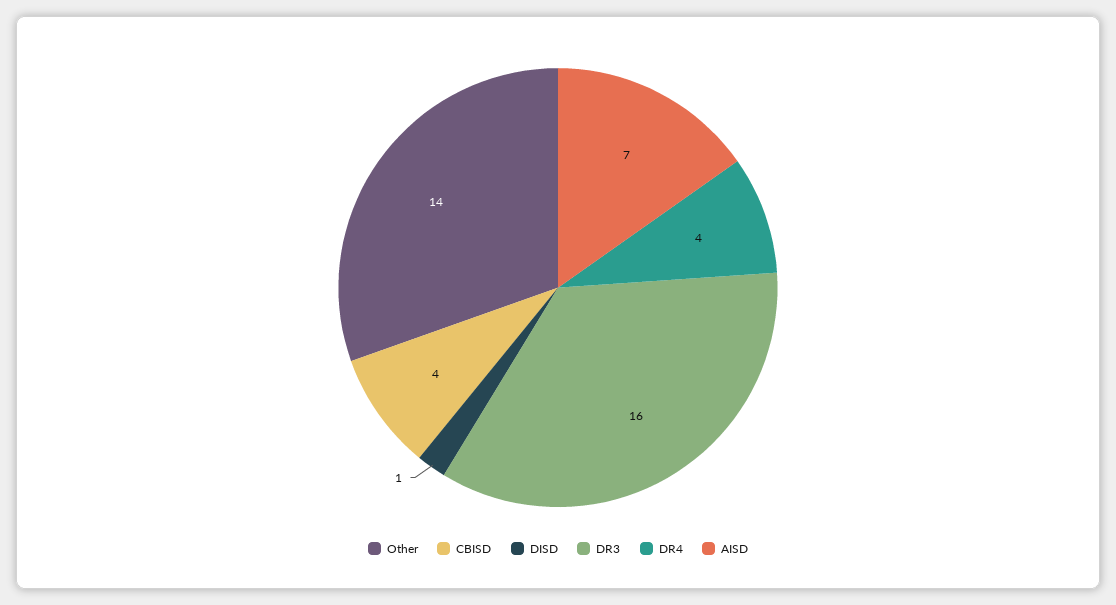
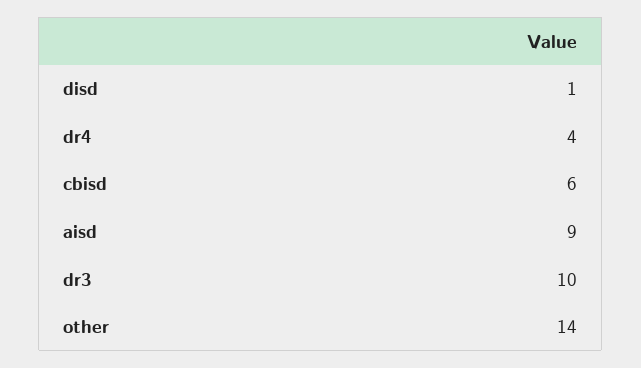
  {
    "Other": 14,
-   "CBISD": 4,
+   "CBISD": 6,
    "DISD": 1,
-   "DR3": 16,
+   "DR3": 10,
    "DR4": 4,
-   "AISD": 7
+   "AISD": 9
  }

